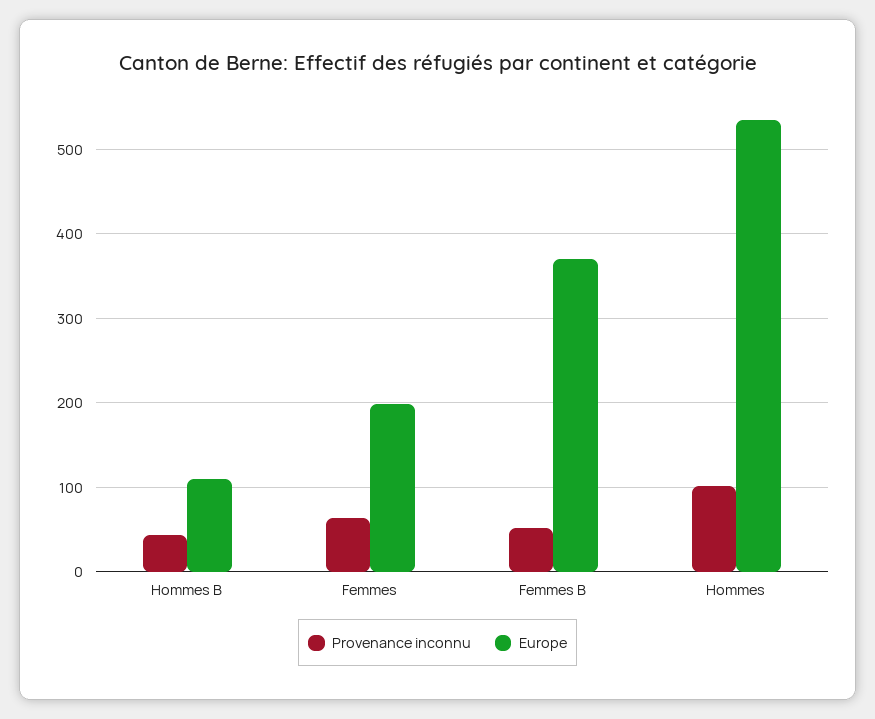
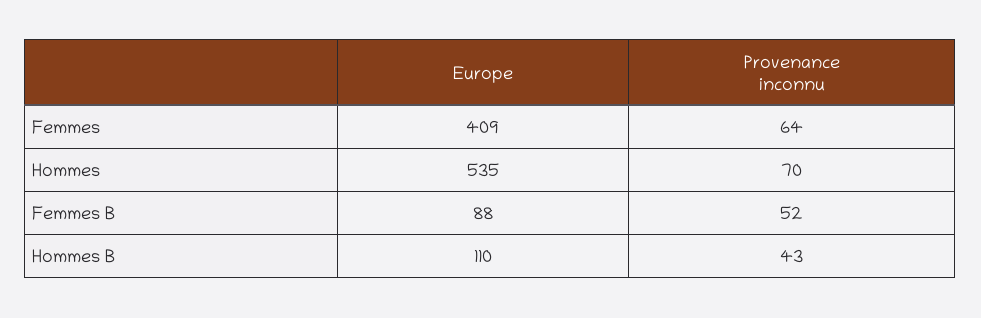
  {
    "Provenance inconnu": {
      "Hommes B": 43,
      "Femmes": 64,
      "Femmes B": 52,
-     "Hommes": 100
+     "Hommes": 70
    },
    "Europe": {
      "Hommes B": 110,
-     "Femmes": 200,
+     "Femmes": 409,
-     "Femmes B": 370,
+     "Femmes B": 88,
      "Hommes": 535
    }
  }

